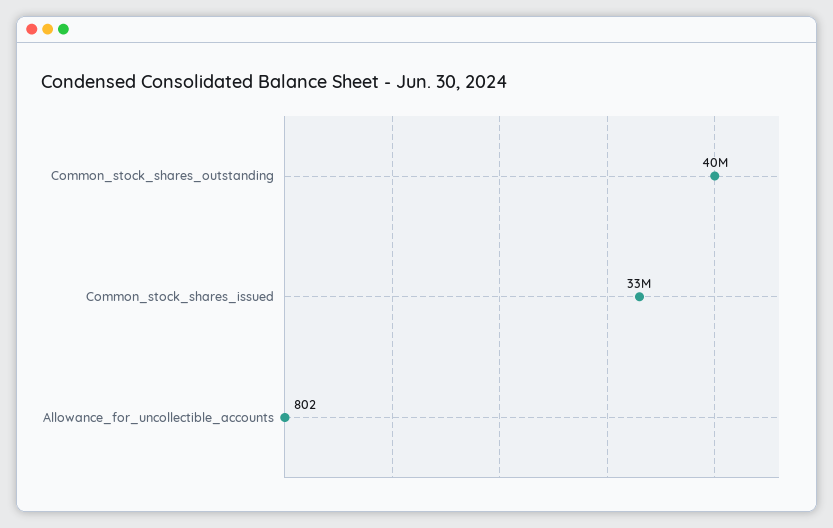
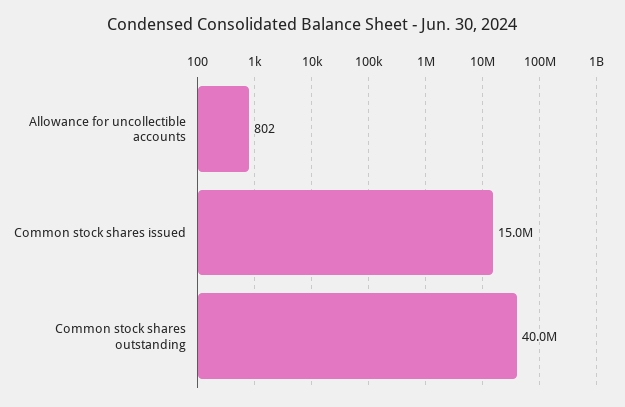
  {
    "Common_stock_shares_outstanding": 40000000,
-   "Common_stock_shares_issued": 33000000,
+   "Common_stock_shares_issued": 15000000,
    "Allowance_for_uncollectible_accounts": 802
  }

